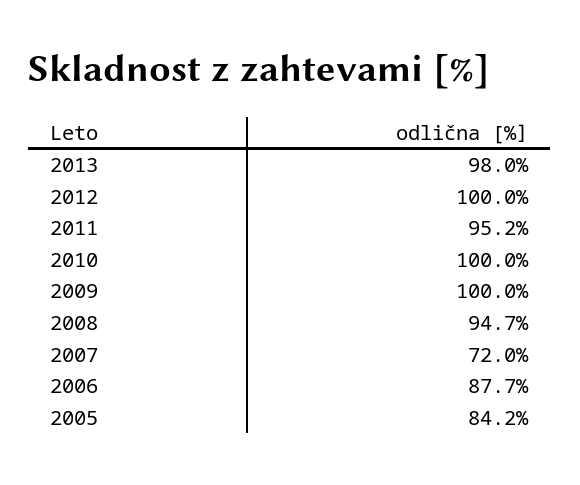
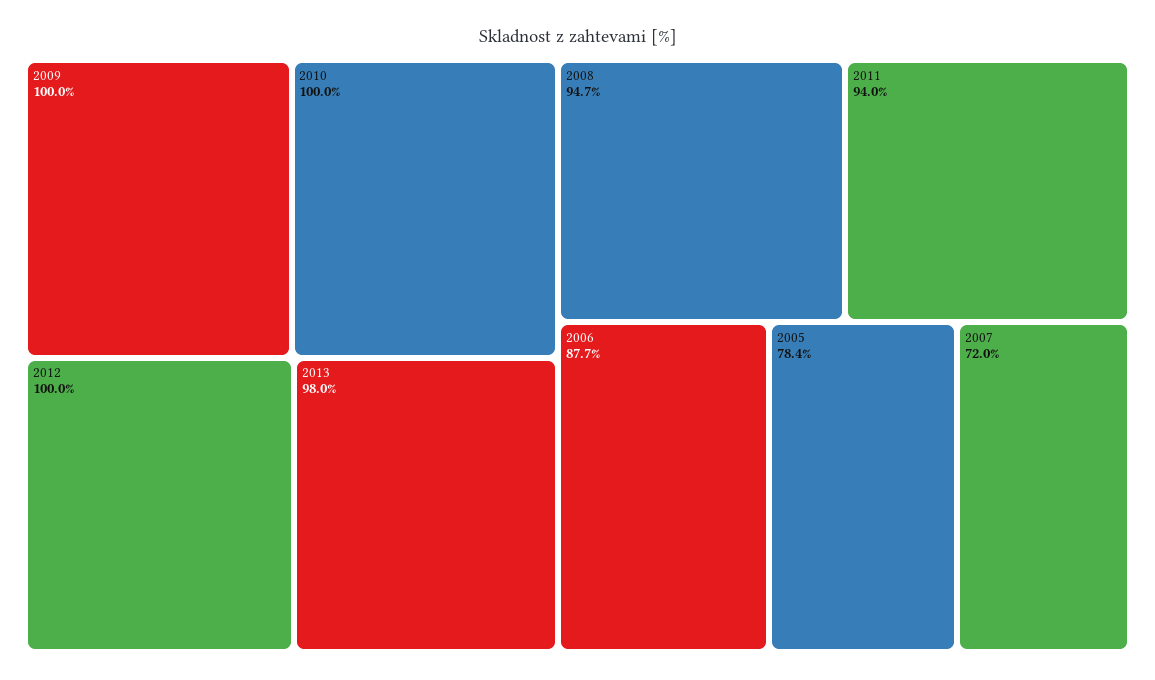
  {
    "2013": 98,
    "2012": 100,
-   "2011": 95.2,
+   "2011": 94,
    "2010": 100,
    "2009": 100,
    "2008": 94.7,
    "2007": 72,
    "2006": 87.7,
-   "2005": 84.2
+   "2005": 78.4
  }

